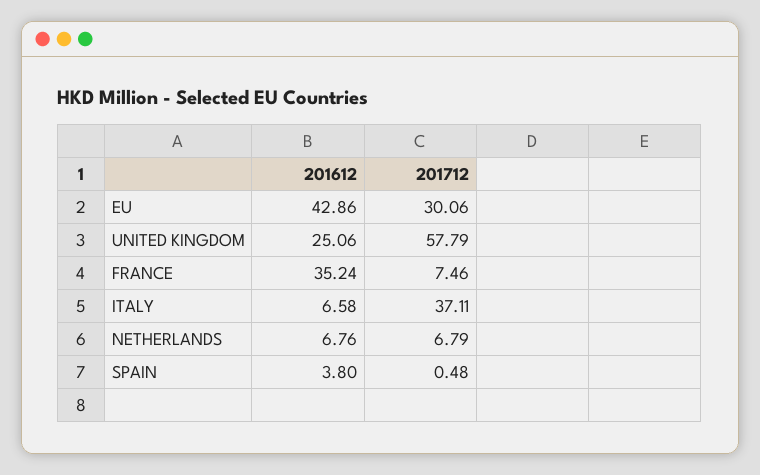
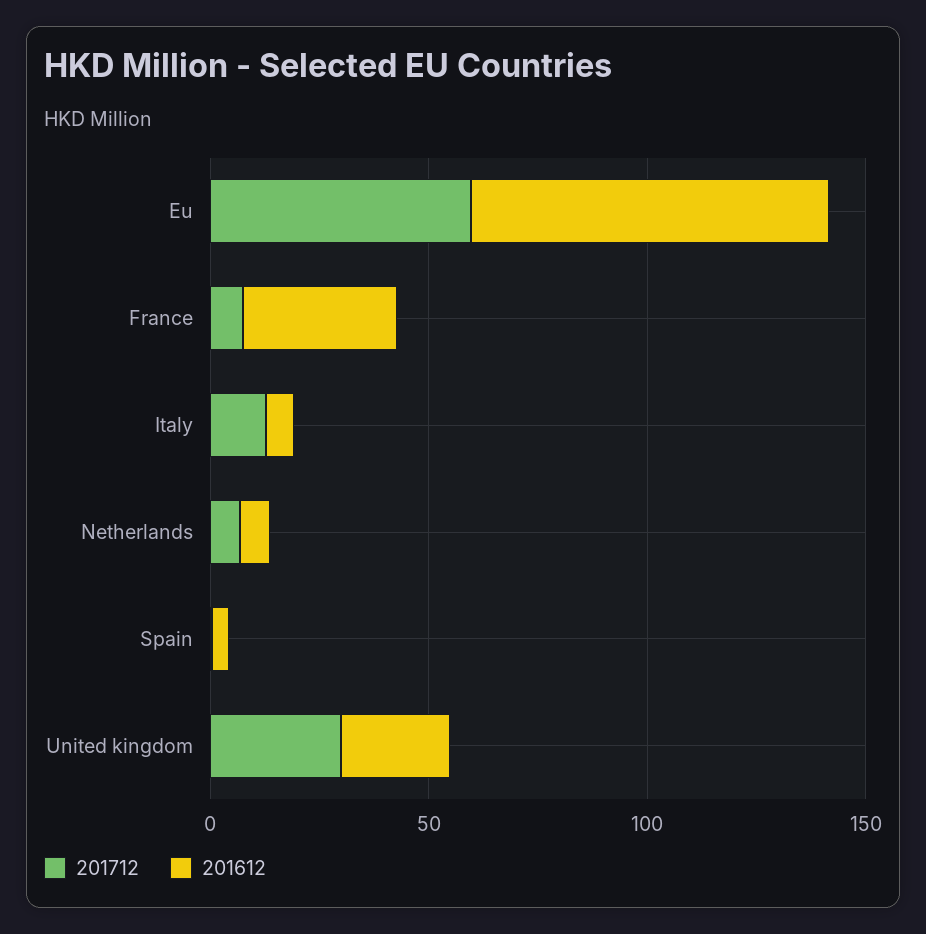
  {
    "201612": {
-     "EU": 42.86,
+     "EU": 80,
      "UNITED KINGDOM": 25.06,
      "FRANCE": 35.24,
      "ITALY": 6.58,
      "NETHERLANDS": 6.76,
      "SPAIN": 3.8
    },
    "201712": {
-     "EU": 30.06,
+     "EU": 60,
-     "UNITED KINGDOM": 57.79,
+     "UNITED KINGDOM": 30,
      "FRANCE": 7.46,
-     "ITALY": 37.11,
+     "ITALY": 10,
      "NETHERLANDS": 6.79,
      "SPAIN": 0.48
    }
  }

